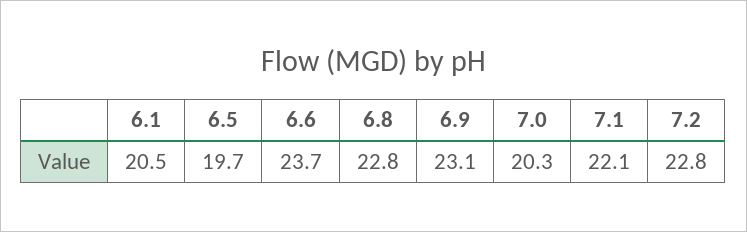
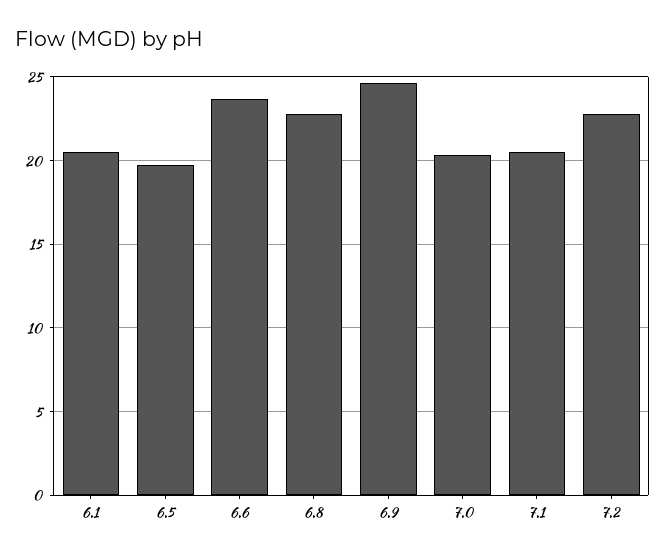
  {
    "6.1": 20.5,
    "6.5": 19.7,
    "6.6": 23.7,
    "6.8": 22.8,
-   "6.9": 23.1,
+   "6.9": 24.5,
    "7.0": 20.3,
-   "7.1": 22.1,
+   "7.1": 20.5,
    "7.2": 22.8
  }

